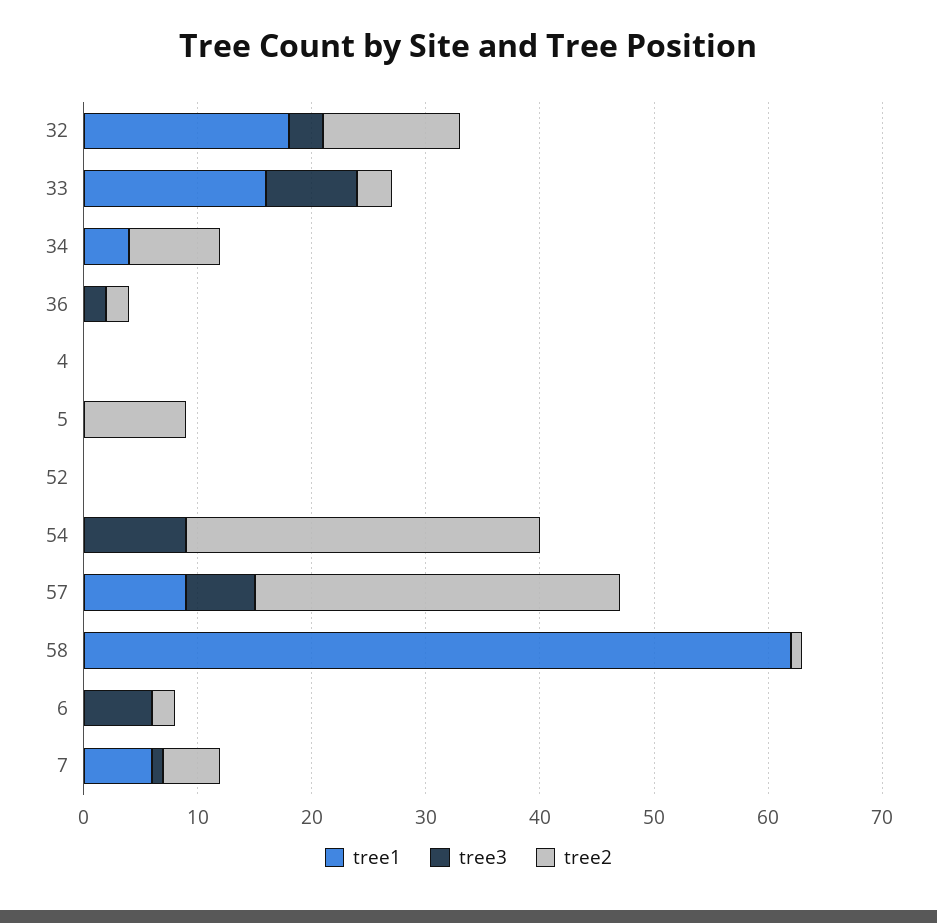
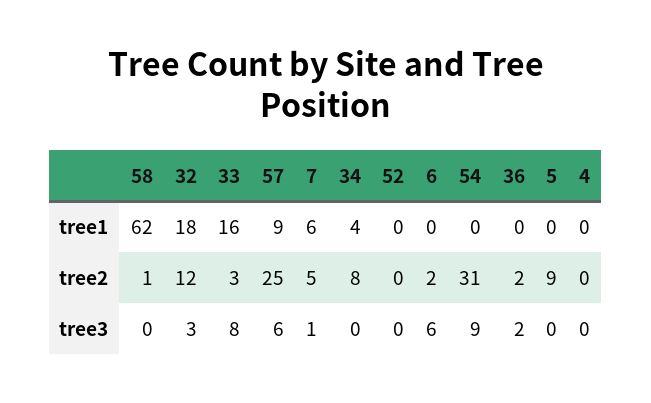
  {
    "tree1": {
      "32": 18,
      "33": 16,
      "34": 4,
      "36": 0,
      "4": 0,
      "5": 0,
      "52": 0,
      "54": 0,
      "57": 9,
      "58": 62,
      "6": 0,
      "7": 6
    },
    "tree3": {
      "32": 3,
      "33": 8,
      "34": 0,
      "36": 2,
      "4": 0,
      "5": 0,
      "52": 0,
      "54": 9,
      "57": 6,
      "58": 0,
      "6": 6,
      "7": 1
    },
    "tree2": {
      "32": 12,
      "33": 3,
      "34": 8,
      "36": 2,
      "4": 0,
      "5": 9,
      "52": 0,
      "54": 31,
-     "57": 32,
+     "57": 25,
      "58": 1,
      "6": 2,
      "7": 5
    }
  }

